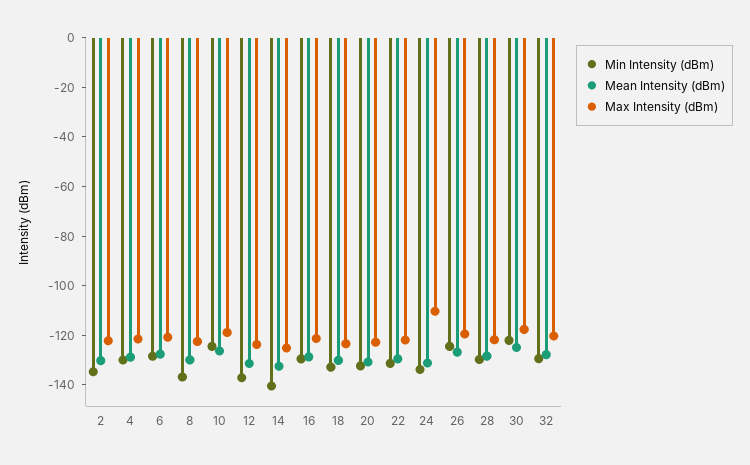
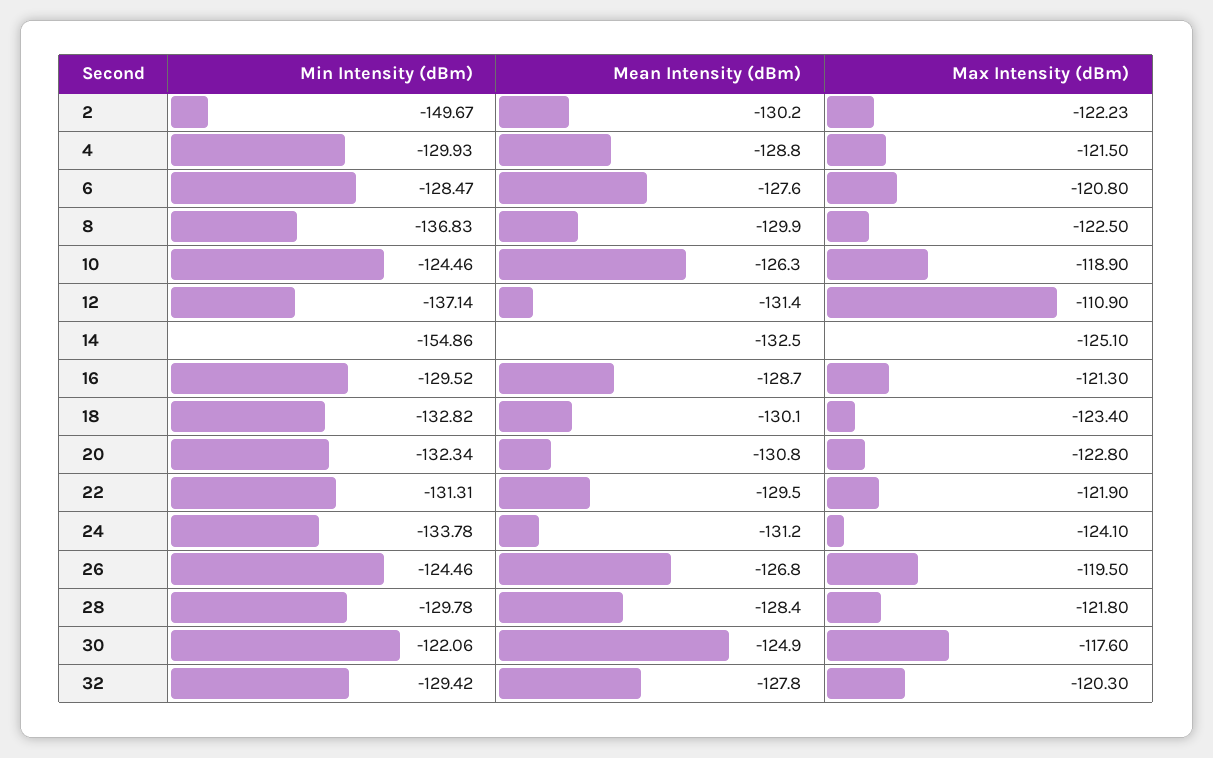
  {
    "Min Intensity (dBm)": {
-     "2": -135,
+     "2": -149.67,
      "4": -129.93,
      "6": -128.47,
      "8": -136.83,
      "10": -124.46,
      "12": -137.14,
-     "14": -140,
+     "14": -154.86,
      "16": -129.52,
      "18": -132.82,
      "20": -132.34,
      "22": -131.31,
      "24": -133.78,
      "26": -124.46,
      "28": -129.78,
      "30": -122.06,
      "32": -129.42
    },
    "Mean Intensity (dBm)": {
      "2": -130.2,
      "4": -128.8,
      "6": -127.6,
      "8": -129.9,
      "10": -126.3,
      "12": -131.4,
      "14": -132.5,
      "16": -128.7,
      "18": -130.1,
      "20": -130.8,
      "22": -129.5,
      "24": -131.2,
      "26": -126.8,
      "28": -128.4,
      "30": -124.9,
      "32": -127.8
    },
    "Max Intensity (dBm)": {
      "2": -122.23,
      "4": -121.5,
      "6": -120.8,
      "8": -122.5,
      "10": -118.9,
-     "12": -125,
+     "12": -110.9,
      "14": -125.1,
      "16": -121.3,
      "18": -123.4,
      "20": -122.8,
      "22": -121.9,
-     "24": -110,
+     "24": -124.1,
      "26": -119.5,
      "28": -121.8,
      "30": -117.6,
      "32": -120.3
    }
  }

